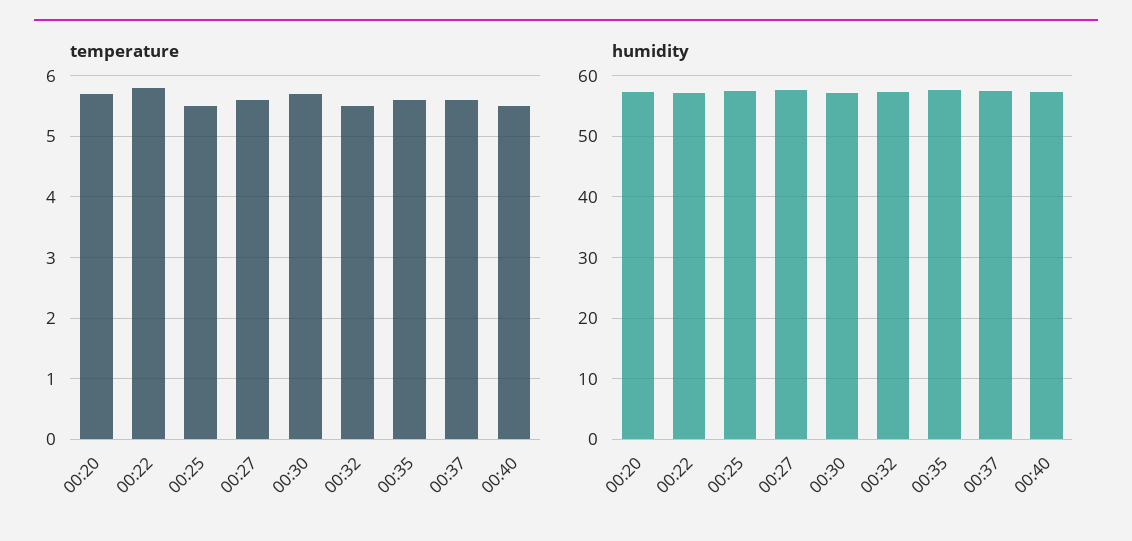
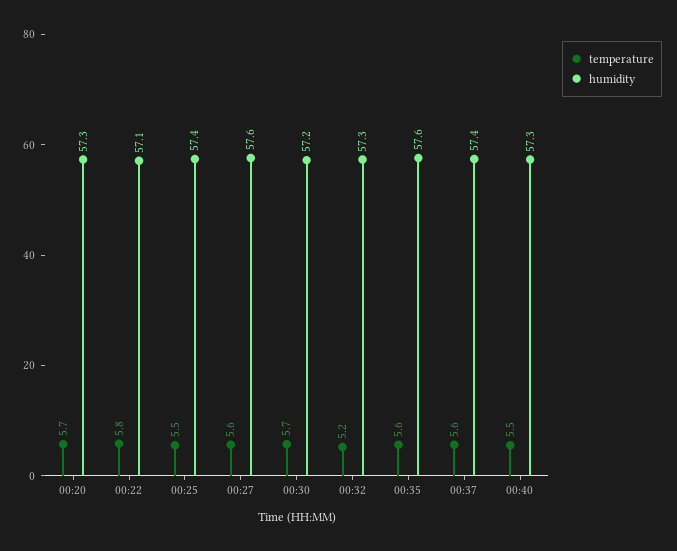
  {
    "temperature": {
      "00:20": 5.7,
      "00:22": 5.8,
      "00:25": 5.5,
      "00:27": 5.6,
      "00:30": 5.7,
-     "00:32": 5.5,
+     "00:32": 5.2,
      "00:35": 5.6,
      "00:37": 5.6,
      "00:40": 5.5
    },
    "humidity": {
      "00:20": 57.3,
      "00:22": 57.1,
      "00:25": 57.4,
      "00:27": 57.6,
      "00:30": 57.2,
      "00:32": 57.3,
      "00:35": 57.6,
      "00:37": 57.4,
      "00:40": 57.3
    }
  }

